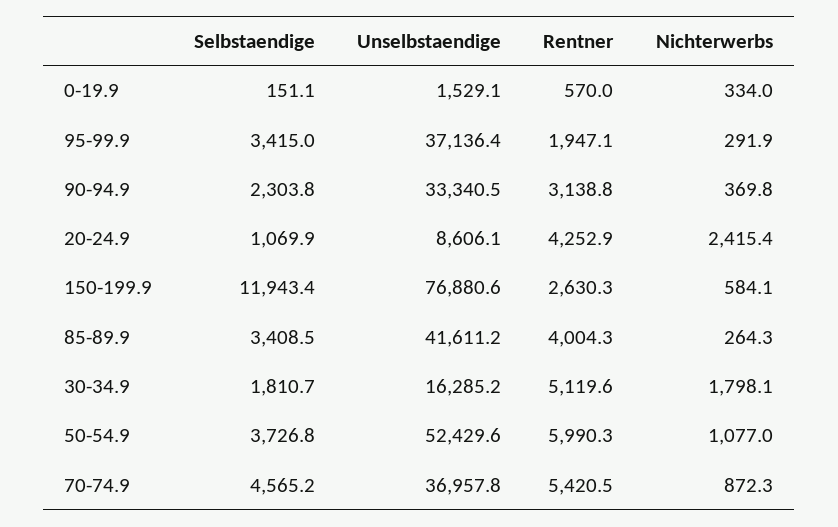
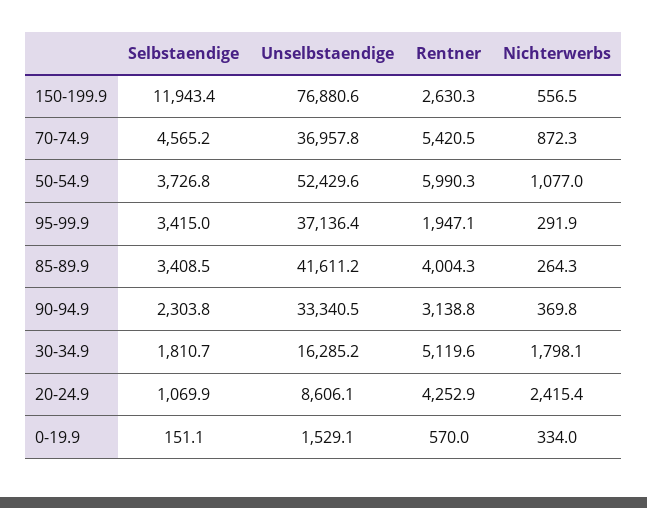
  {
    "Selbstaendige": {
      "0-19.9": 151.1,
      "95-99.9": 3415,
      "90-94.9": 2303.8,
      "20-24.9": 1069.9,
      "150-199.9": 11943.4,
      "85-89.9": 3408.5,
      "30-34.9": 1810.7,
      "50-54.9": 3726.8,
      "70-74.9": 4565.2
    },
    "Unselbstaendige": {
      "0-19.9": 1529.1,
      "95-99.9": 37136.4,
      "90-94.9": 33340.5,
      "20-24.9": 8606.1,
      "150-199.9": 76880.6,
      "85-89.9": 41611.2,
      "30-34.9": 16285.2,
      "50-54.9": 52429.6,
      "70-74.9": 36957.8
    },
    "Rentner": {
      "0-19.9": 570,
      "95-99.9": 1947.1,
      "90-94.9": 3138.8,
      "20-24.9": 4252.9,
      "150-199.9": 2630.3,
      "85-89.9": 4004.3,
      "30-34.9": 5119.6,
      "50-54.9": 5990.3,
      "70-74.9": 5420.5
    },
    "Nichterwerbs": {
      "0-19.9": 334,
      "95-99.9": 291.9,
      "90-94.9": 369.8,
      "20-24.9": 2415.4,
-     "150-199.9": 584.1,
+     "150-199.9": 556.5,
      "85-89.9": 264.3,
      "30-34.9": 1798.1,
      "50-54.9": 1077,
      "70-74.9": 872.3
    }
  }

